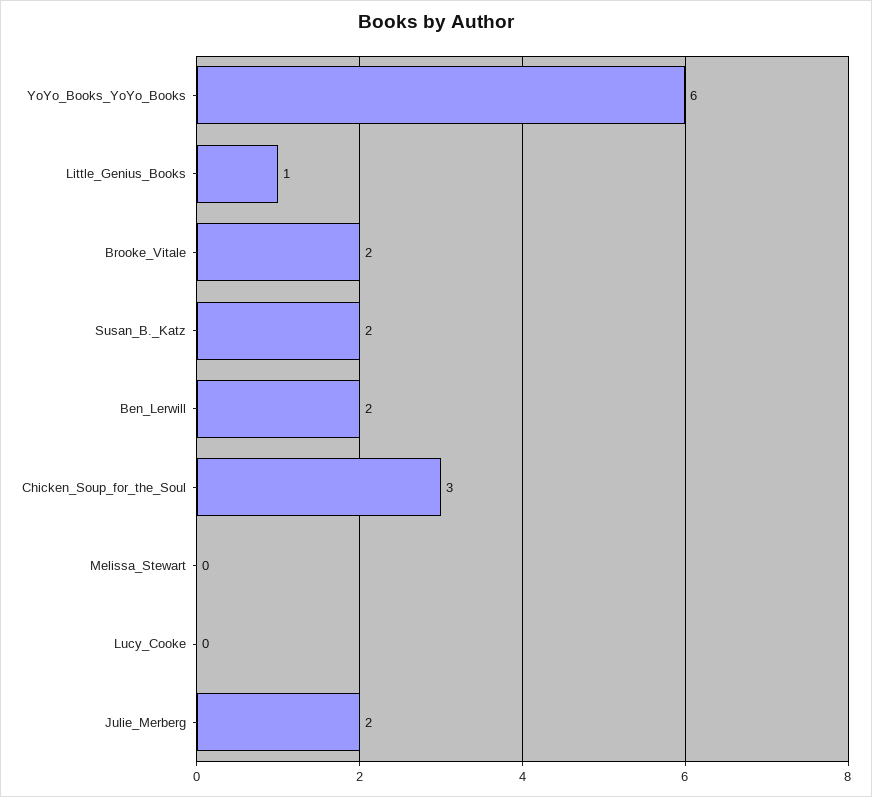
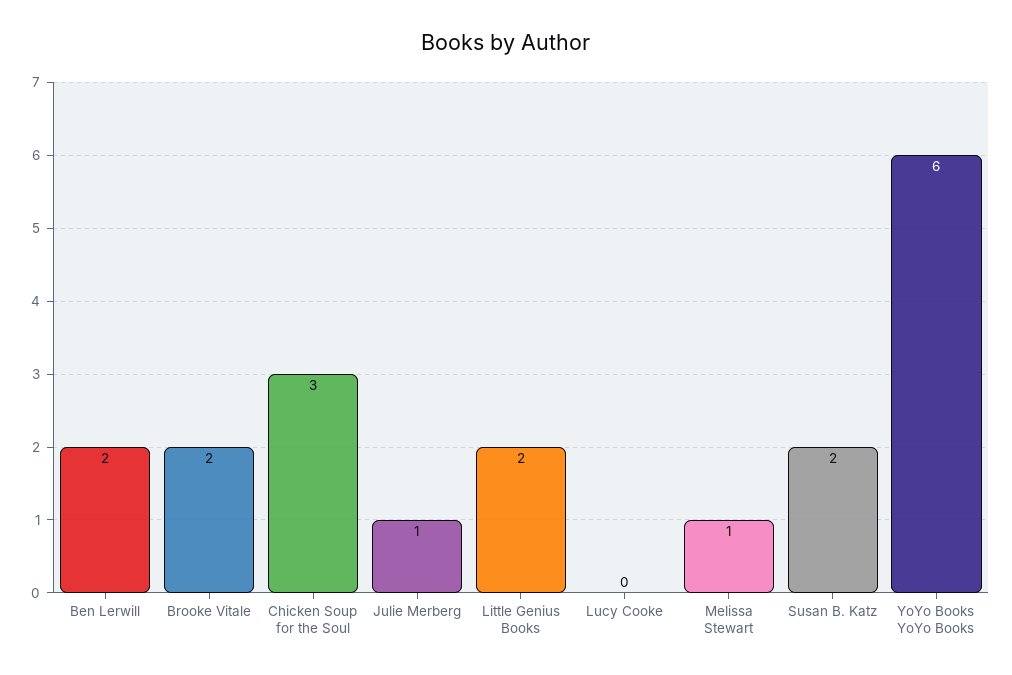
  {
    "YoYo_Books_YoYo_Books": 6,
-   "Little_Genius_Books": 1,
+   "Little_Genius_Books": 2,
    "Brooke_Vitale": 2,
    "Susan_B._Katz": 2,
    "Ben_Lerwill": 2,
    "Chicken_Soup_for_the_Soul": 3,
-   "Melissa_Stewart": 0,
+   "Melissa_Stewart": 1,
    "Lucy_Cooke": 0,
-   "Julie_Merberg": 2
+   "Julie_Merberg": 1
  }

